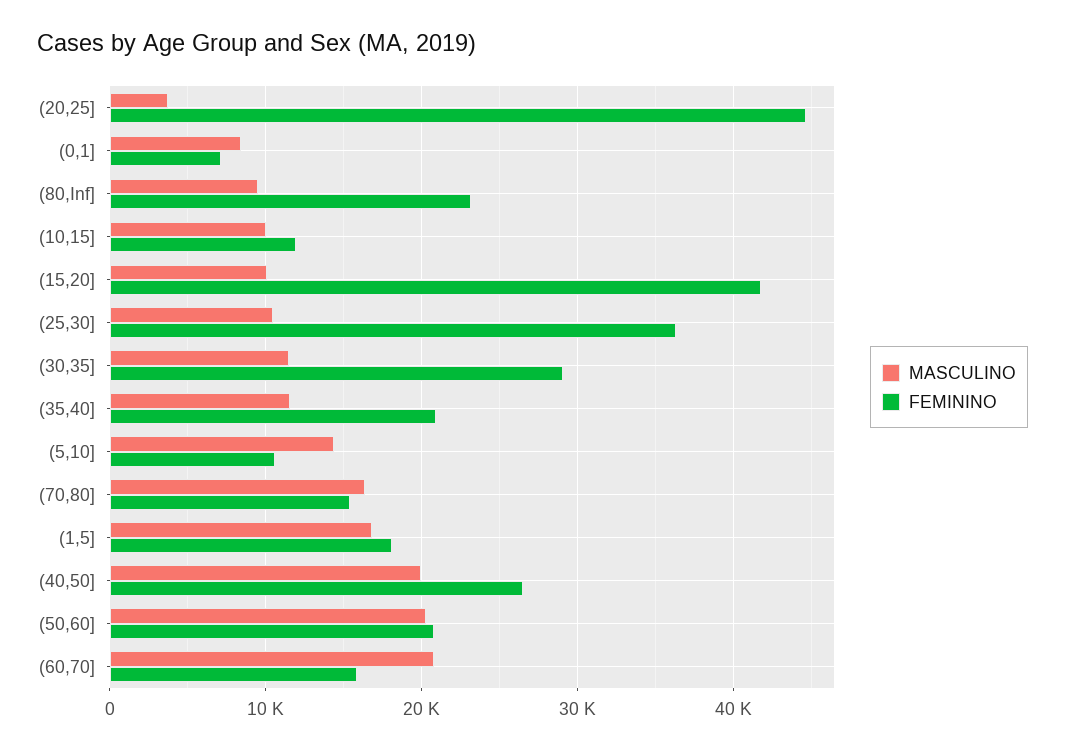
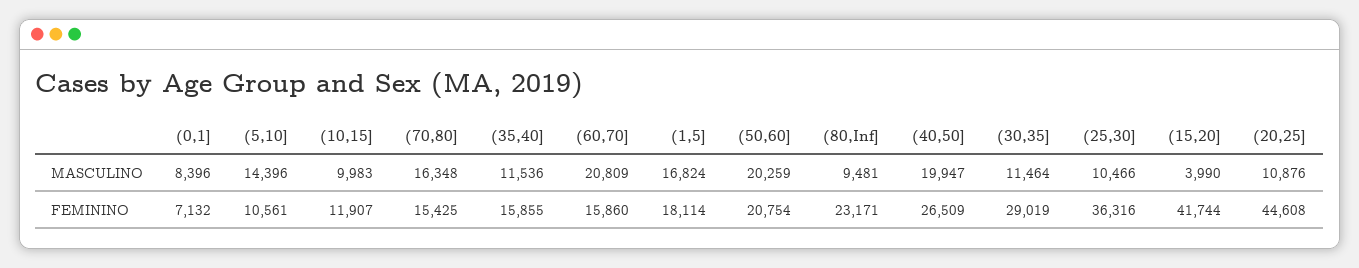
  {
    "MASCULINO": {
-     "(20,25]": 4000,
+     "(20,25]": 10876,
      "(0,1]": 8396,
      "(80,Inf]": 9481,
      "(10,15]": 9983,
-     "(15,20]": 10000,
+     "(15,20]": 3990,
      "(25,30]": 10466,
      "(30,35]": 11464,
      "(35,40]": 11536,
      "(5,10]": 14396,
      "(70,80]": 16348,
      "(1,5]": 16824,
      "(40,50]": 19947,
      "(50,60]": 20259,
      "(60,70]": 20809
    },
    "FEMININO": {
      "(20,25]": 44608,
      "(0,1]": 7132,
      "(80,Inf]": 23171,
      "(10,15]": 11907,
      "(15,20]": 41744,
      "(25,30]": 36316,
      "(30,35]": 29019,
-     "(35,40]": 21000,
+     "(35,40]": 15855,
      "(5,10]": 10561,
      "(70,80]": 15425,
      "(1,5]": 18114,
      "(40,50]": 26509,
      "(50,60]": 20754,
      "(60,70]": 15860
    }
  }

